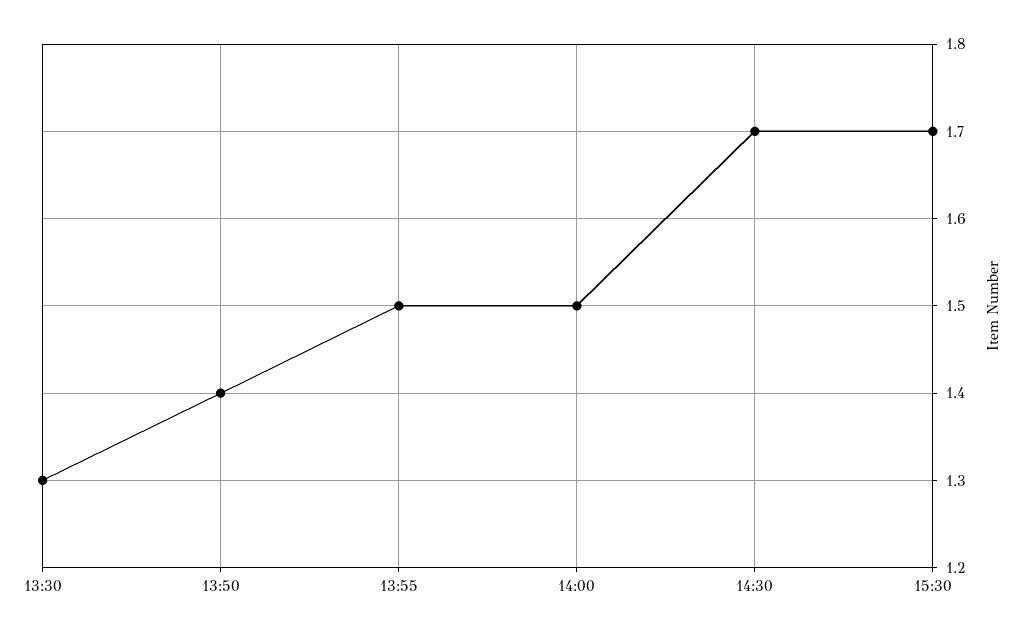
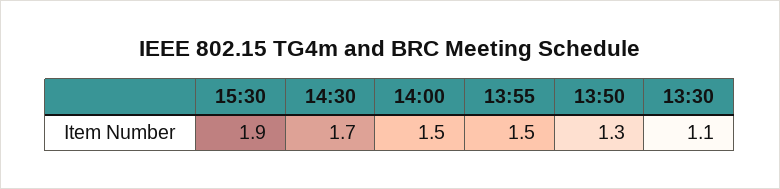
  {
-   "13:30": 1.3,
+   "13:30": 1.1,
-   "13:50": 1.4,
+   "13:50": 1.3,
    "13:55": 1.5,
    "14:00": 1.5,
    "14:30": 1.7,
-   "15:30": 1.7
+   "15:30": 1.9
  }

